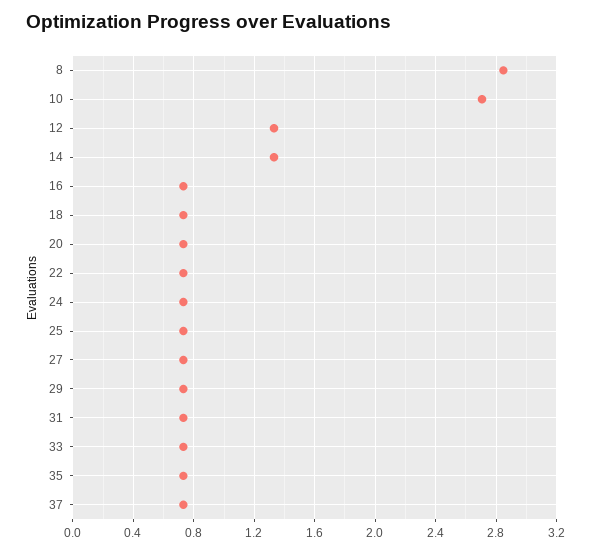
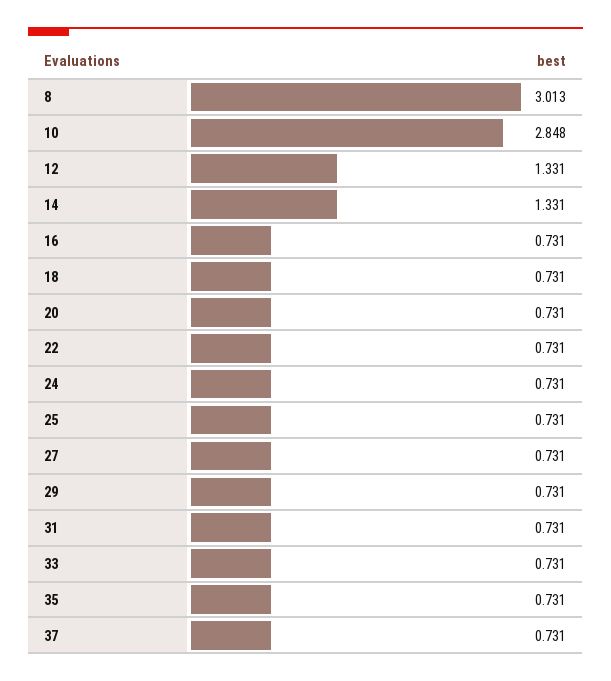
  {
-   "8": 2.85,
+   "8": 3.013,
-   "10": 2.7,
+   "10": 2.848,
    "12": 1.331,
    "14": 1.331,
    "16": 0.731,
    "18": 0.731,
    "20": 0.731,
    "22": 0.731,
    "24": 0.731,
    "25": 0.731,
    "27": 0.731,
    "29": 0.731,
    "31": 0.731,
    "33": 0.731,
    "35": 0.731,
    "37": 0.731
  }

